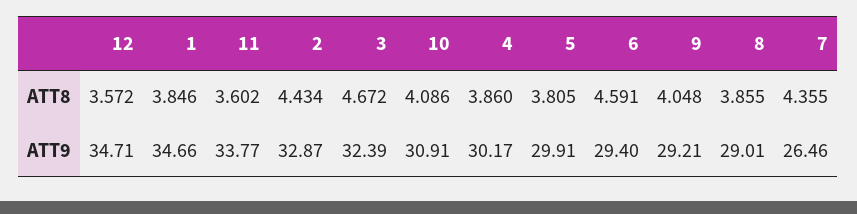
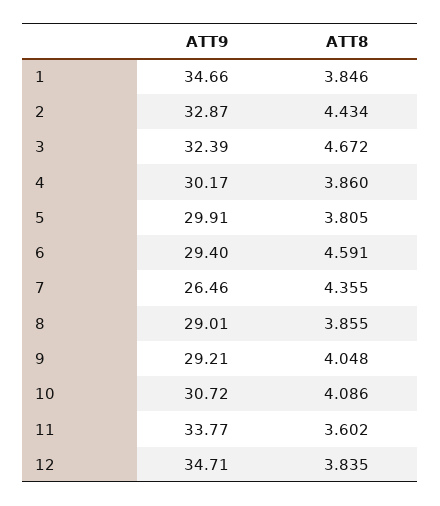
  {
    "12": {
-     "ATT8": 3.572,
+     "ATT8": 3.835,
      "ATT9": 34.71
    },
    "1": {
      "ATT8": 3.846,
      "ATT9": 34.66
    },
    "11": {
      "ATT8": 3.602,
      "ATT9": 33.77
    },
    "2": {
      "ATT8": 4.434,
      "ATT9": 32.87
    },
    "3": {
      "ATT8": 4.672,
      "ATT9": 32.39
    },
    "10": {
      "ATT8": 4.086,
-     "ATT9": 30.91
+     "ATT9": 30.72
    },
    "4": {
      "ATT8": 3.86,
      "ATT9": 30.17
    },
    "5": {
      "ATT8": 3.805,
      "ATT9": 29.91
    },
    "6": {
      "ATT8": 4.591,
      "ATT9": 29.4
    },
    "9": {
      "ATT8": 4.048,
      "ATT9": 29.21
    },
    "8": {
      "ATT8": 3.855,
      "ATT9": 29.01
    },
    "7": {
      "ATT8": 4.355,
      "ATT9": 26.46
    }
  }

